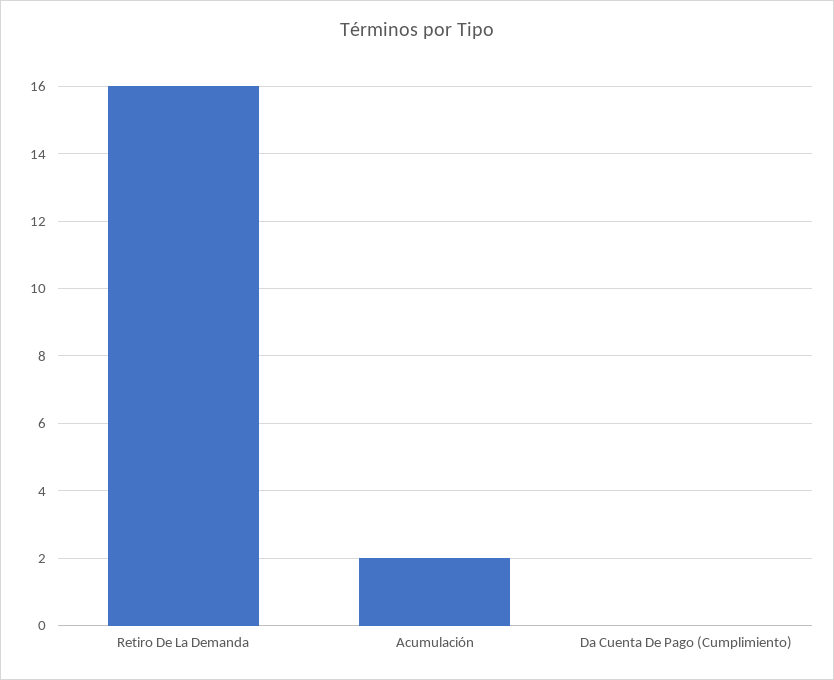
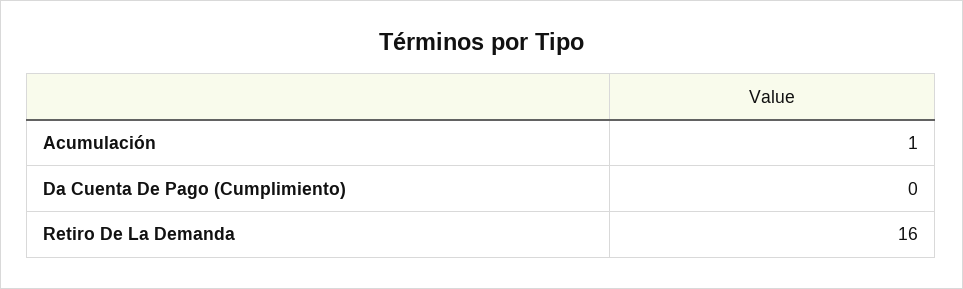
  {
    "Retiro De La Demanda": 16,
-   "Acumulación": 2,
+   "Acumulación": 1,
    "Da Cuenta De Pago (Cumplimiento)": 0
  }

